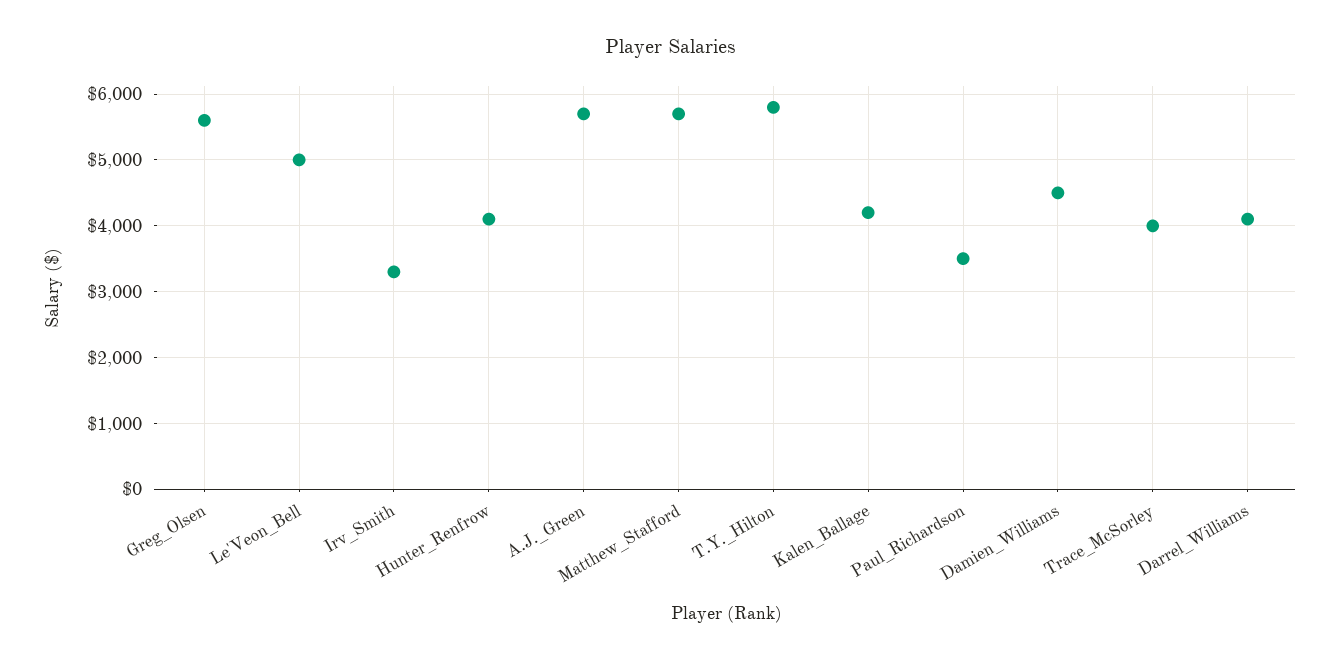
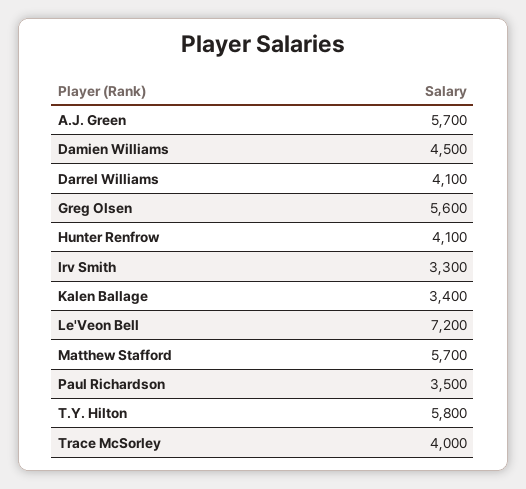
  {
    "Greg_Olsen": 5600,
-   "Le'Veon_Bell": 5000,
+   "Le'Veon_Bell": 7200,
    "Irv_Smith": 3300,
    "Hunter_Renfrow": 4100,
    "A.J._Green": 5700,
    "Matthew_Stafford": 5700,
    "T.Y._Hilton": 5800,
-   "Kalen_Ballage": 4200,
+   "Kalen_Ballage": 3400,
    "Paul_Richardson": 3500,
    "Damien_Williams": 4500,
    "Trace_McSorley": 4000,
    "Darrel_Williams": 4100
  }

